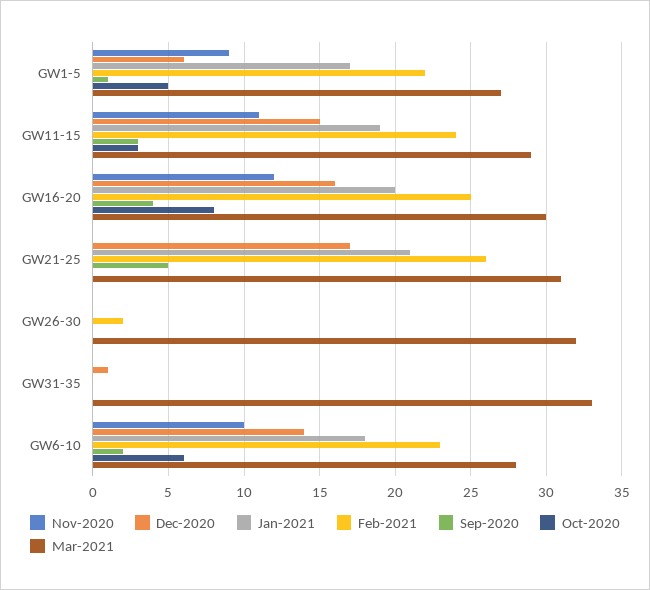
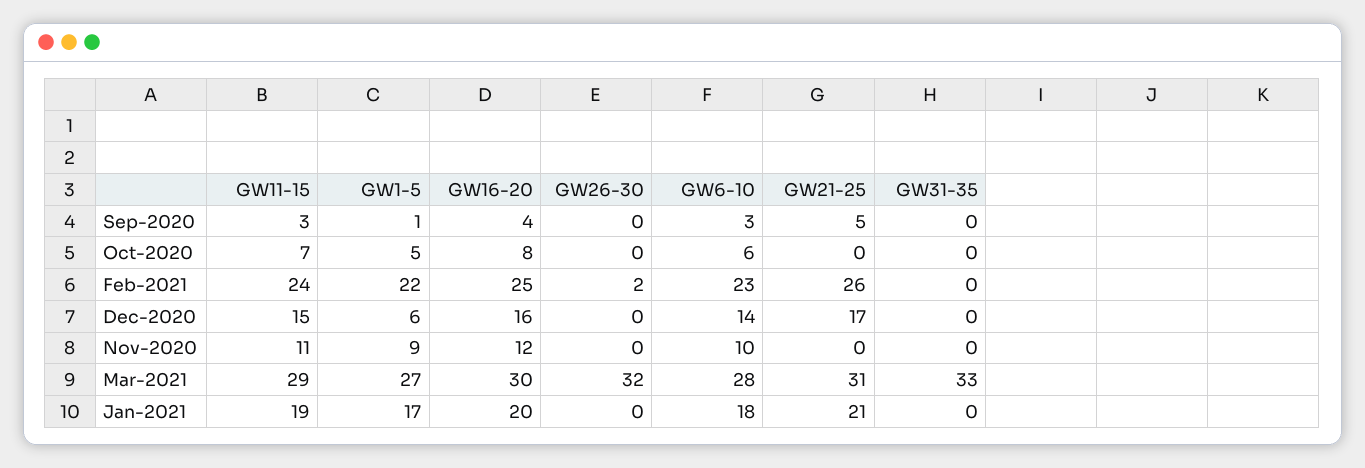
  {
    "Nov-2020": {
      "GW1-5": 9,
      "GW11-15": 11,
      "GW16-20": 12,
      "GW21-25": 0,
      "GW26-30": 0,
      "GW31-35": 0,
      "GW6-10": 10
    },
    "Dec-2020": {
      "GW1-5": 6,
      "GW11-15": 15,
      "GW16-20": 16,
      "GW21-25": 17,
      "GW26-30": 0,
-     "GW31-35": 1,
+     "GW31-35": 0,
      "GW6-10": 14
    },
    "Jan-2021": {
      "GW1-5": 17,
      "GW11-15": 19,
      "GW16-20": 20,
      "GW21-25": 21,
      "GW26-30": 0,
      "GW31-35": 0,
      "GW6-10": 18
    },
    "Feb-2021": {
      "GW1-5": 22,
      "GW11-15": 24,
      "GW16-20": 25,
      "GW21-25": 26,
      "GW26-30": 2,
      "GW31-35": 0,
      "GW6-10": 23
    },
    "Sep-2020": {
      "GW1-5": 1,
      "GW11-15": 3,
      "GW16-20": 4,
      "GW21-25": 5,
      "GW26-30": 0,
      "GW31-35": 0,
-     "GW6-10": 2
+     "GW6-10": 3
    },
    "Oct-2020": {
      "GW1-5": 5,
-     "GW11-15": 3,
+     "GW11-15": 7,
      "GW16-20": 8,
      "GW21-25": 0,
      "GW26-30": 0,
      "GW31-35": 0,
      "GW6-10": 6
    },
    "Mar-2021": {
      "GW1-5": 27,
      "GW11-15": 29,
      "GW16-20": 30,
      "GW21-25": 31,
      "GW26-30": 32,
      "GW31-35": 33,
      "GW6-10": 28
    }
  }

